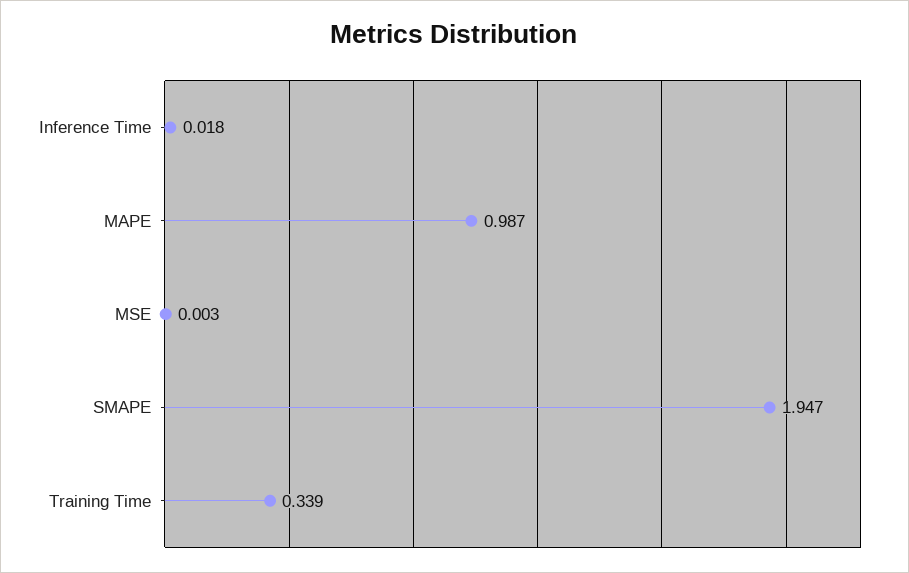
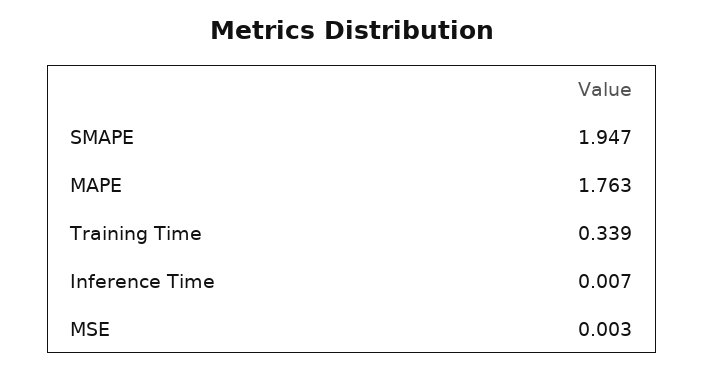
  {
-   "Inference Time": 0.018,
+   "Inference Time": 0.007,
-   "MAPE": 0.987,
+   "MAPE": 1.763,
    "MSE": 0.003,
    "SMAPE": 1.947,
    "Training Time": 0.339
  }

